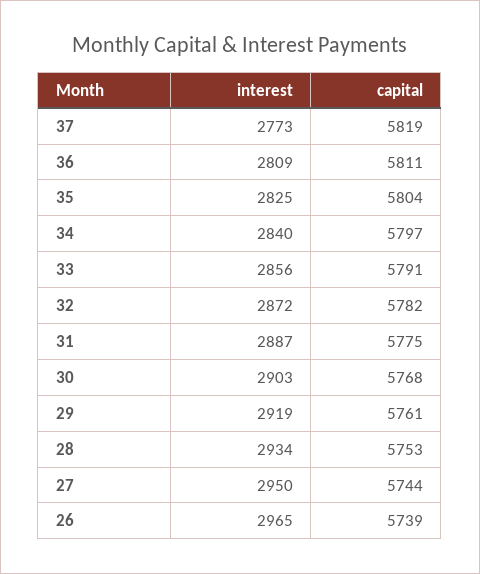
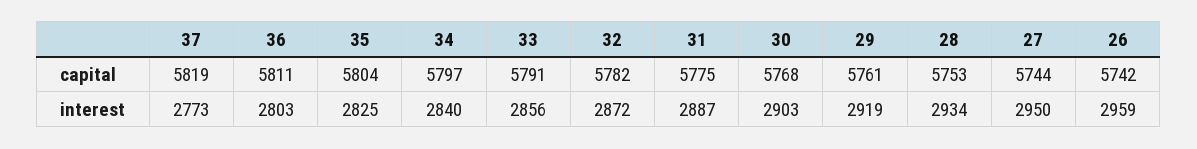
  {
    "interest": {
      "37": 2773,
-     "36": 2809,
+     "36": 2803,
      "35": 2825,
      "34": 2840,
      "33": 2856,
      "32": 2872,
      "31": 2887,
      "30": 2903,
      "29": 2919,
      "28": 2934,
      "27": 2950,
-     "26": 2965
+     "26": 2959
    },
    "capital": {
      "37": 5819,
      "36": 5811,
      "35": 5804,
      "34": 5797,
      "33": 5791,
      "32": 5782,
      "31": 5775,
      "30": 5768,
      "29": 5761,
      "28": 5753,
      "27": 5744,
-     "26": 5739
+     "26": 5742
    }
  }

